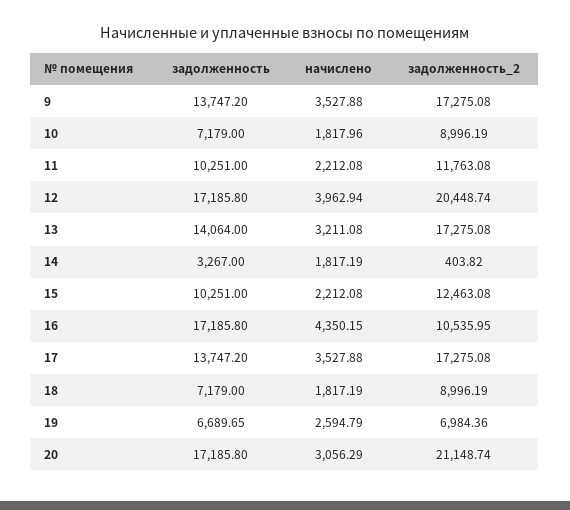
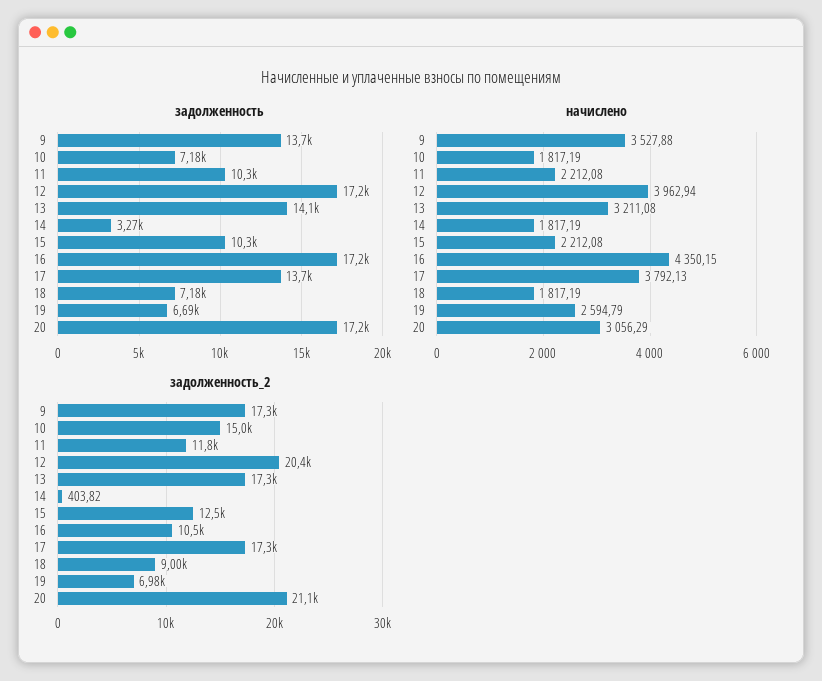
  {
    "задолженность": {
      "9": 13747.2,
      "10": 7179,
      "11": 10251,
      "12": 17185.8,
      "13": 14064,
      "14": 3267,
      "15": 10251,
      "16": 17185.8,
      "17": 13747.2,
      "18": 7179,
      "19": 6689.65,
      "20": 17185.8
    },
    "начислено": {
      "9": 3527.88,
-     "10": 1817.96,
+     "10": 1817.19,
      "11": 2212.08,
      "12": 3962.94,
      "13": 3211.08,
      "14": 1817.19,
      "15": 2212.08,
      "16": 4350.15,
-     "17": 3527.88,
+     "17": 3792.13,
      "18": 1817.19,
      "19": 2594.79,
      "20": 3056.29
    },
    "задолженность_2": {
      "9": 17275.08,
-     "10": 8996.19,
+     "10": 15000,
      "11": 11763.08,
      "12": 20448.74,
      "13": 17275.08,
      "14": 403.82,
      "15": 12463.08,
      "16": 10535.95,
      "17": 17275.08,
      "18": 8996.19,
      "19": 6984.36,
      "20": 21148.74
    }
  }

